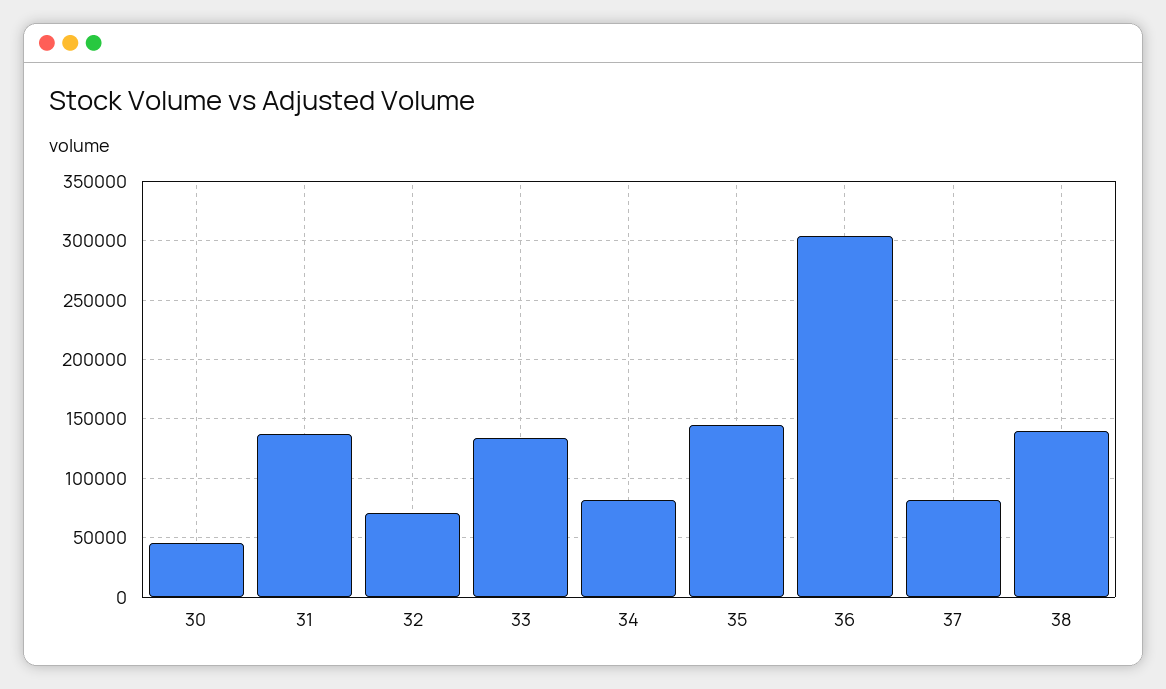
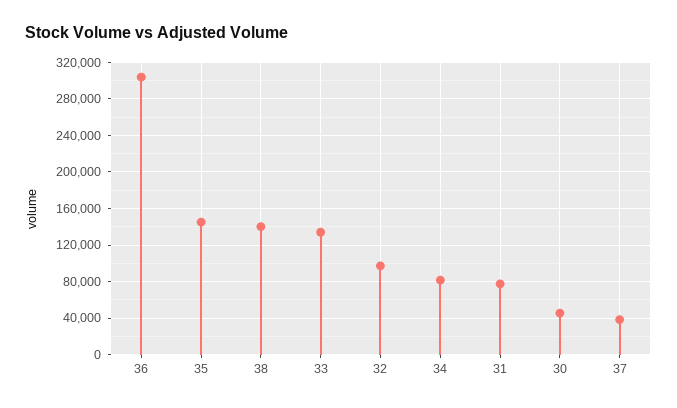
  {
    "30": 50000,
-   "31": 140000,
+   "31": 80000,
-   "32": 70000,
+   "32": 100000,
    "33": 130000,
    "34": 80000,
    "35": 140000,
    "36": 300000,
-   "37": 80000,
+   "37": 40000,
    "38": 140000
  }

